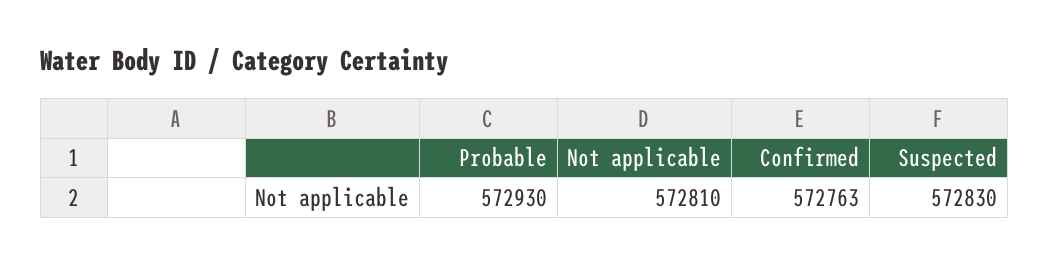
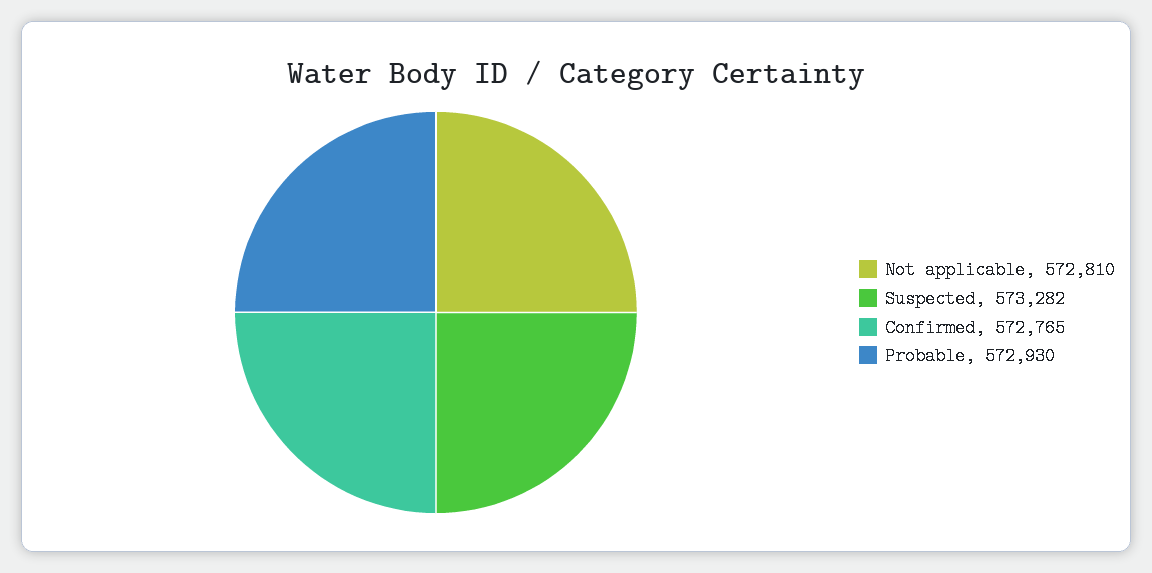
  {
    "Probable": 572930,
    "Not applicable": 572810,
-   "Confirmed": 572763,
+   "Confirmed": 572765,
-   "Suspected": 572830
+   "Suspected": 573282
  }

